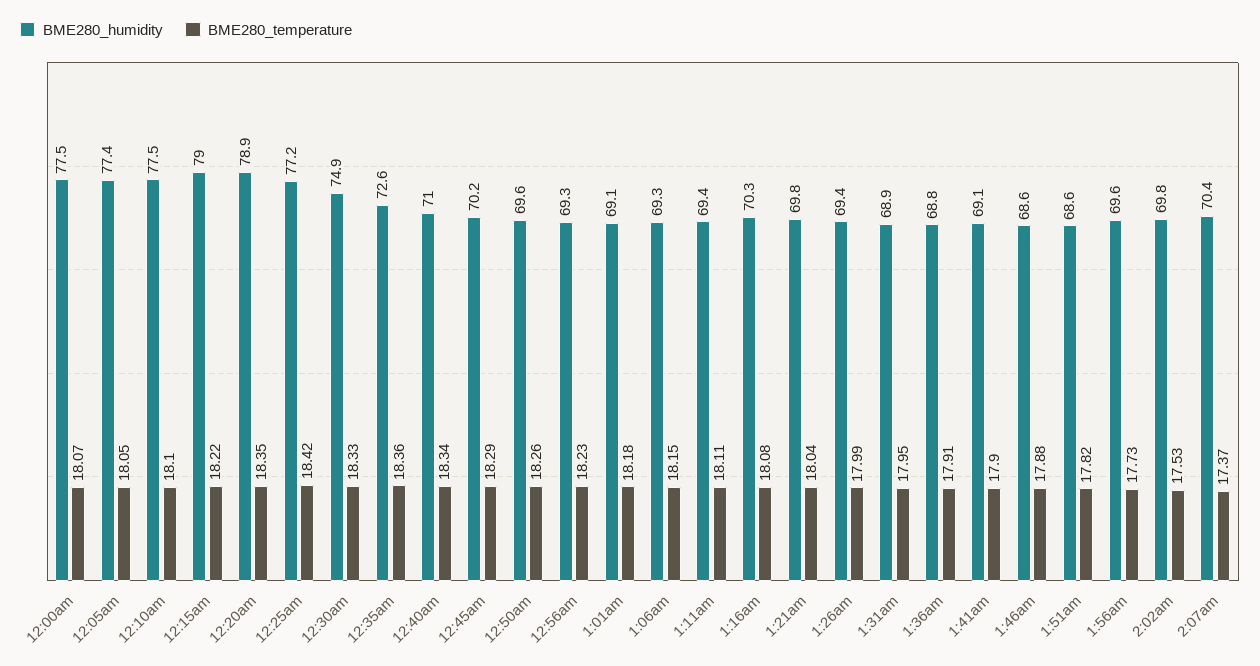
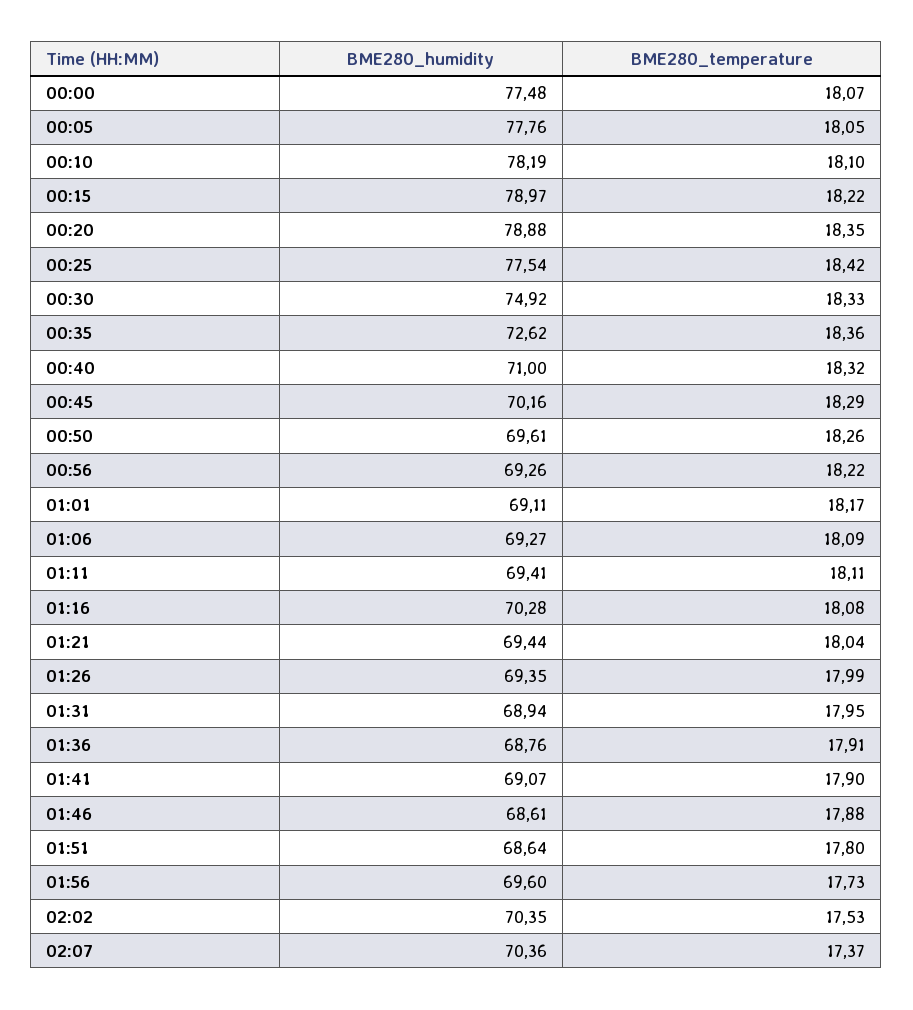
  {
    "BME280_humidity": {
      "12:00am": 77.48,
-     "12:05am": 77.4,
+     "12:05am": 77.76,
-     "12:10am": 77.5,
+     "12:10am": 78.19,
      "12:15am": 78.97,
      "12:20am": 78.88,
-     "12:25am": 77.2,
+     "12:25am": 77.54,
      "12:30am": 74.92,
      "12:35am": 72.62,
      "12:40am": 71,
      "12:45am": 70.16,
      "12:50am": 69.61,
      "12:56am": 69.26,
      "1:01am": 69.11,
      "1:06am": 69.27,
      "1:11am": 69.41,
      "1:16am": 70.28,
-     "1:21am": 69.8,
+     "1:21am": 69.44,
      "1:26am": 69.35,
      "1:31am": 68.94,
      "1:36am": 68.76,
      "1:41am": 69.07,
      "1:46am": 68.61,
      "1:51am": 68.64,
      "1:56am": 69.6,
-     "2:02am": 69.8,
+     "2:02am": 70.35,
      "2:07am": 70.36
    },
    "BME280_temperature": {
      "12:00am": 18.07,
      "12:05am": 18.05,
      "12:10am": 18.1,
      "12:15am": 18.22,
      "12:20am": 18.35,
      "12:25am": 18.42,
      "12:30am": 18.33,
      "12:35am": 18.36,
-     "12:40am": 18.34,
+     "12:40am": 18.32,
      "12:45am": 18.29,
      "12:50am": 18.26,
-     "12:56am": 18.23,
+     "12:56am": 18.22,
-     "1:01am": 18.18,
+     "1:01am": 18.17,
-     "1:06am": 18.15,
+     "1:06am": 18.09,
      "1:11am": 18.11,
      "1:16am": 18.08,
      "1:21am": 18.04,
      "1:26am": 17.99,
      "1:31am": 17.95,
      "1:36am": 17.91,
      "1:41am": 17.9,
      "1:46am": 17.88,
-     "1:51am": 17.82,
+     "1:51am": 17.8,
      "1:56am": 17.73,
      "2:02am": 17.53,
      "2:07am": 17.37
    }
  }

